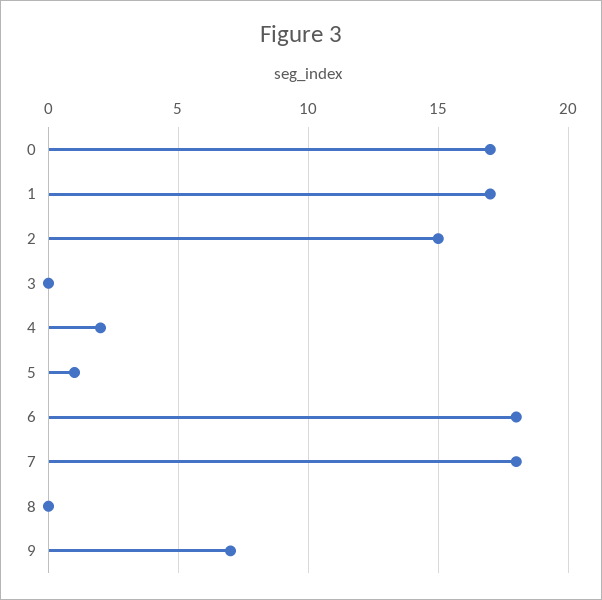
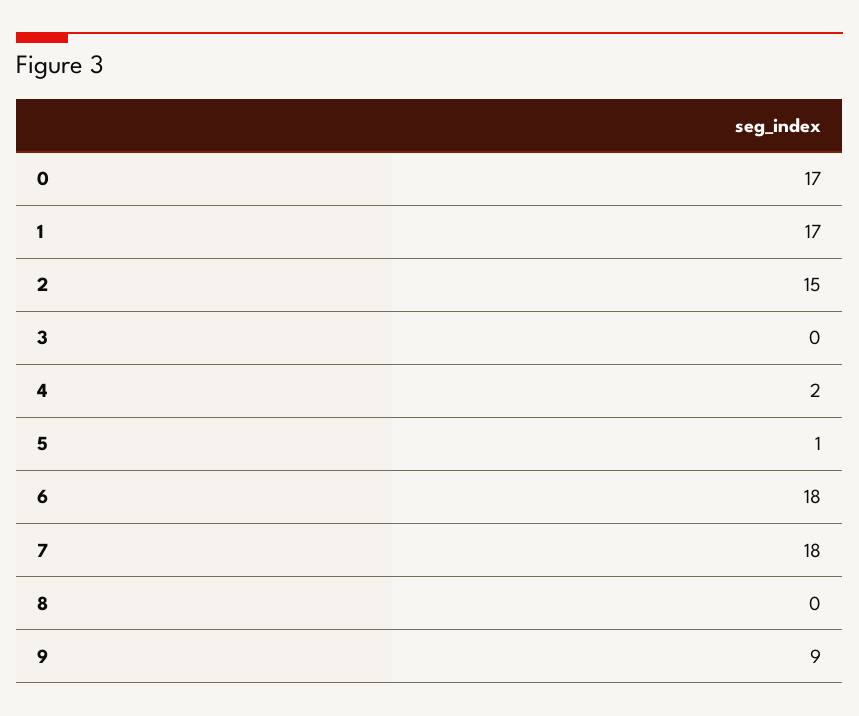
  {
    "0": 17,
    "1": 17,
    "2": 15,
    "3": 0,
    "4": 2,
    "5": 1,
    "6": 18,
    "7": 18,
    "8": 0,
-   "9": 7
+   "9": 9
  }

